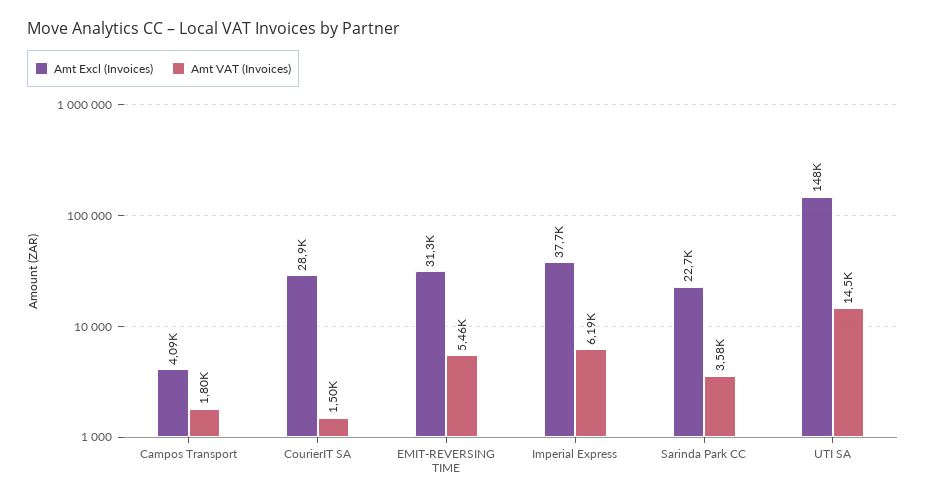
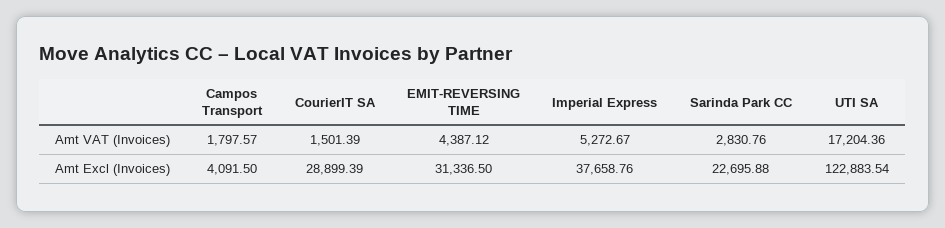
  {
    "Amt Excl (Invoices)": {
      "Campos Transport": 4091.5,
      "CourierIT SA": 28899.39,
      "EMIT-REVERSING TIME": 31336.5,
      "Imperial Express": 37658.76,
      "Sarinda Park CC": 22695.88,
-     "UTI SA": 148000
+     "UTI SA": 122883.54
    },
    "Amt VAT (Invoices)": {
      "Campos Transport": 1797.57,
      "CourierIT SA": 1501.39,
-     "EMIT-REVERSING TIME": 5460,
+     "EMIT-REVERSING TIME": 4387.12,
-     "Imperial Express": 6190,
+     "Imperial Express": 5272.67,
-     "Sarinda Park CC": 3580,
+     "Sarinda Park CC": 2830.76,
-     "UTI SA": 14500
+     "UTI SA": 17204.36
    }
  }

